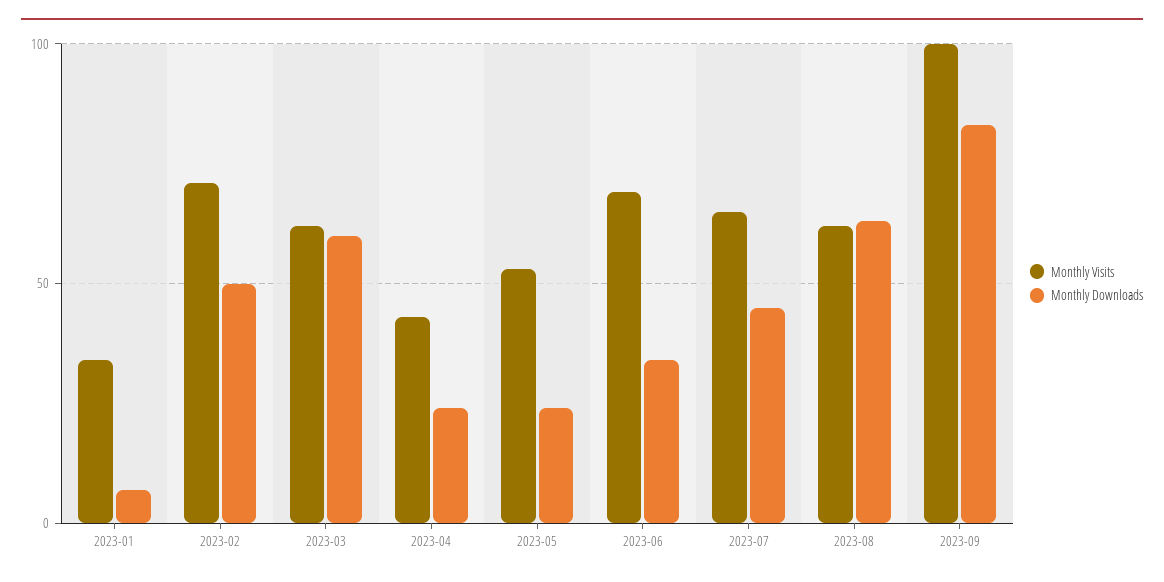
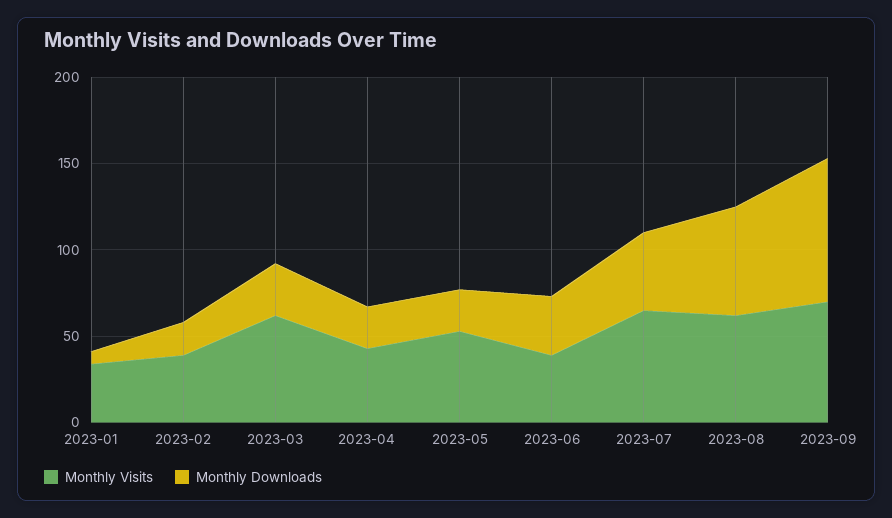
  {
    "Monthly Visits": {
      "2023-01": 35,
-     "2023-02": 70,
+     "2023-02": 40,
      "2023-03": 60,
      "2023-04": 45,
      "2023-05": 55,
-     "2023-06": 70,
+     "2023-06": 40,
      "2023-07": 65,
      "2023-08": 60,
-     "2023-09": 100
+     "2023-09": 70
    },
    "Monthly Downloads": {
      "2023-01": 5,
-     "2023-02": 50,
+     "2023-02": 20,
-     "2023-03": 60,
+     "2023-03": 30,
      "2023-04": 25,
      "2023-05": 25,
      "2023-06": 35,
      "2023-07": 45,
      "2023-08": 65,
      "2023-09": 85
    }
  }

